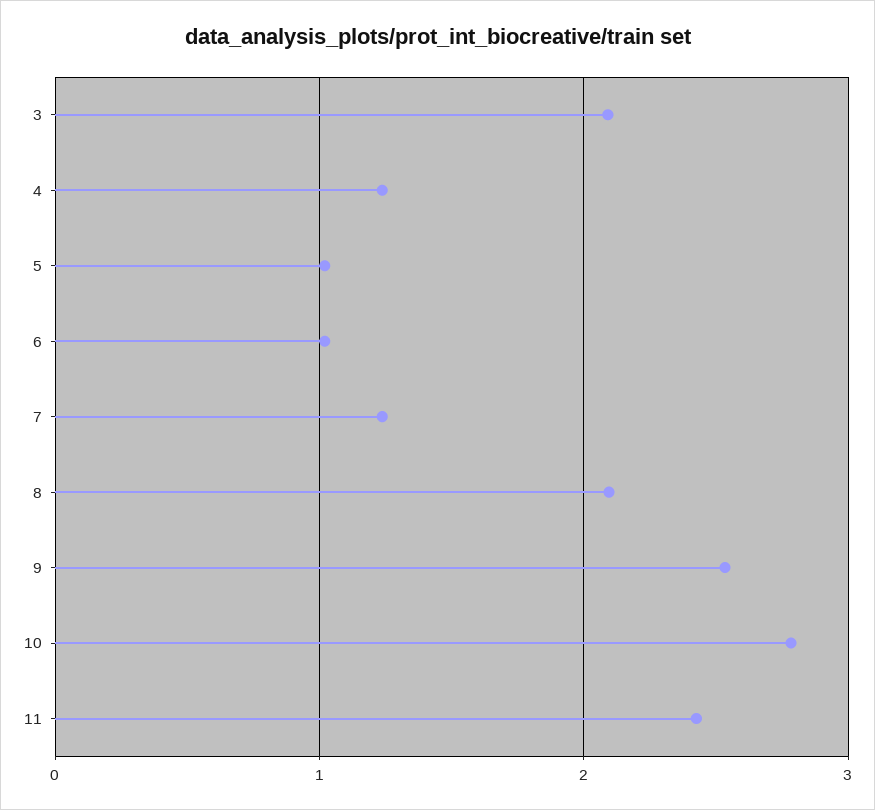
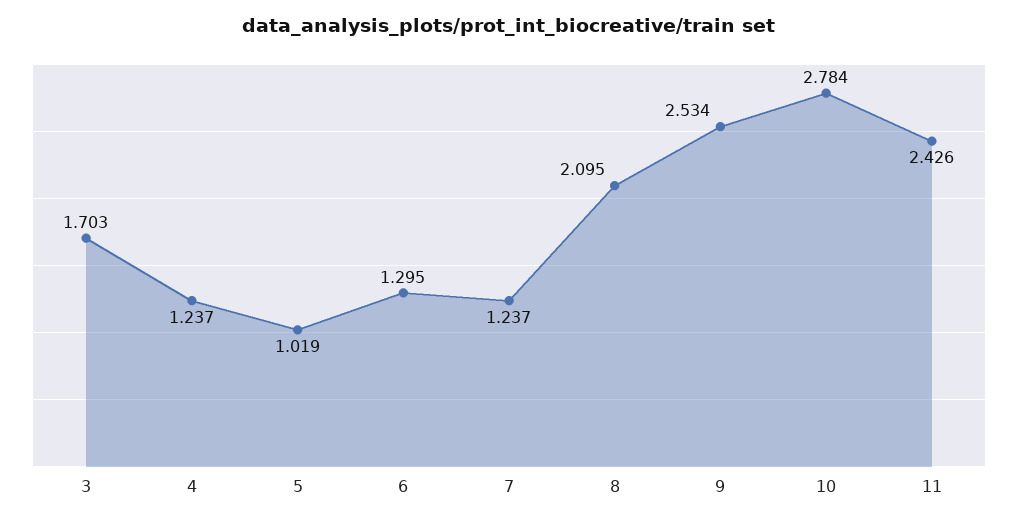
  {
-   "3": 2.1,
+   "3": 1.703,
    "4": 1.237,
    "5": 1.019,
-   "6": 1,
+   "6": 1.295,
    "7": 1.237,
    "8": 2.095,
    "9": 2.534,
    "10": 2.784,
    "11": 2.426
  }

